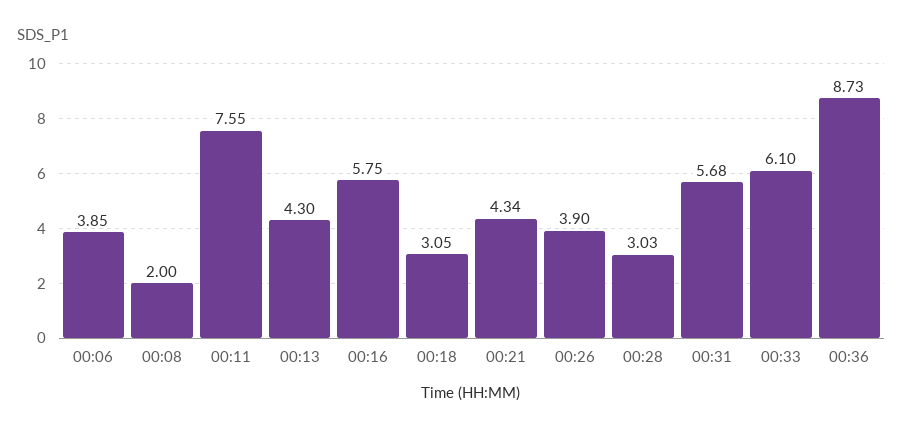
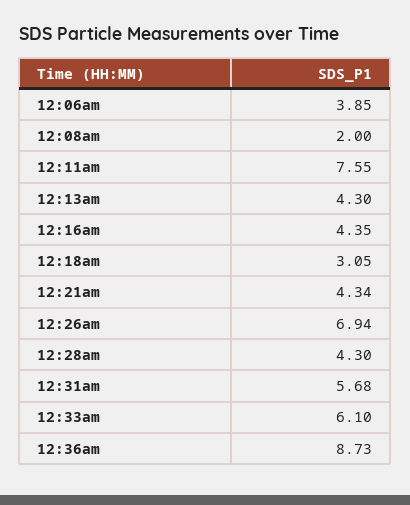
  {
    "00:06": 3.85,
    "00:08": 2,
    "00:11": 7.55,
    "00:13": 4.3,
-   "00:16": 5.75,
+   "00:16": 4.35,
    "00:18": 3.05,
    "00:21": 4.34,
-   "00:26": 3.9,
+   "00:26": 6.94,
-   "00:28": 3.03,
+   "00:28": 4.3,
    "00:31": 5.68,
    "00:33": 6.1,
    "00:36": 8.73
  }

